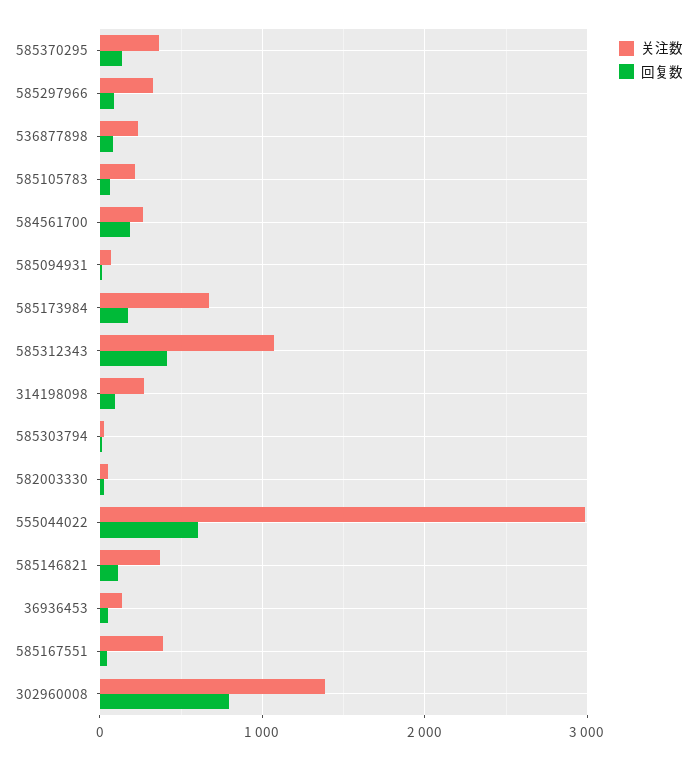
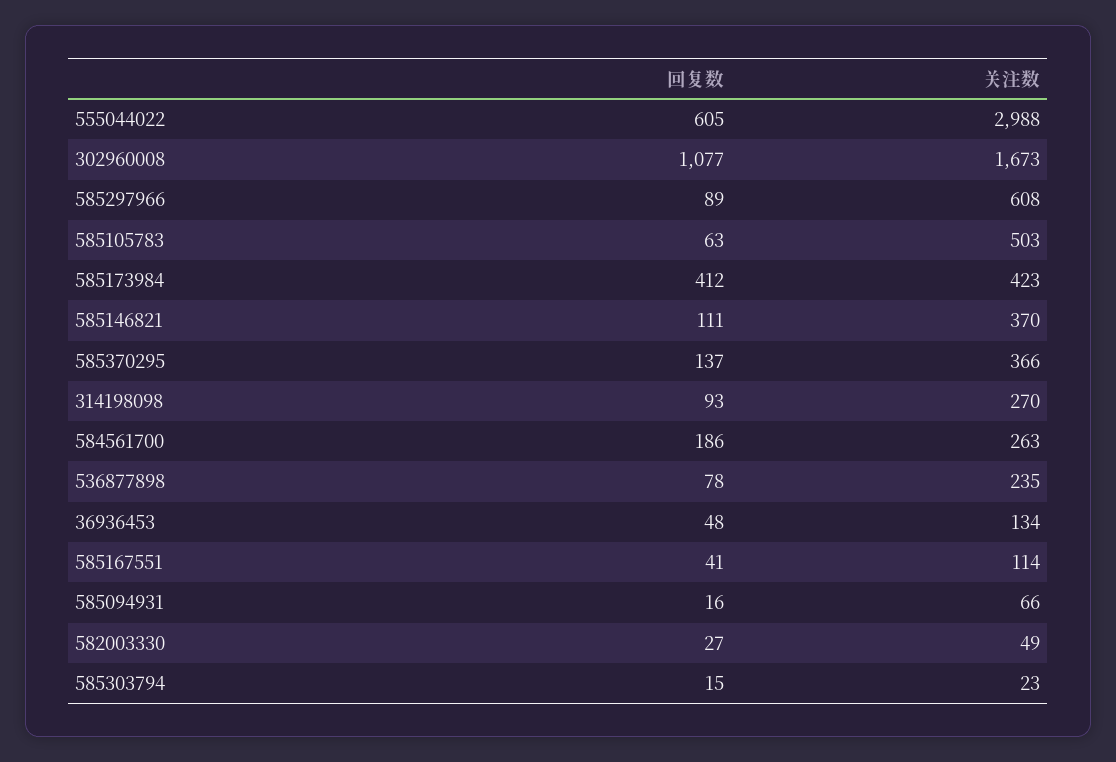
  {
    "关注数": {
      "585370295": 366,
-     "585297966": 300,
+     "585297966": 608,
      "536877898": 235,
-     "585105783": 200,
+     "585105783": 503,
      "584561700": 263,
      "585094931": 66,
-     "585173984": 700,
+     "585173984": 423,
-     "585312343": 1100,
      "314198098": 270,
      "585303794": 23,
      "582003330": 49,
      "555044022": 2988,
      "585146821": 370,
      "36936453": 134,
-     "585167551": 400,
+     "585167551": 114,
-     "302960008": 1400
+     "302960008": 1673
    },
    "回复数": {
      "585370295": 137,
      "585297966": 89,
      "536877898": 78,
      "585105783": 63,
      "584561700": 186,
      "585094931": 16,
-     "585173984": 200,
+     "585173984": 412,
-     "585312343": 400,
      "314198098": 93,
      "585303794": 15,
      "582003330": 27,
      "555044022": 605,
      "585146821": 111,
      "36936453": 48,
      "585167551": 41,
-     "302960008": 800
+     "302960008": 1077
    }
  }

